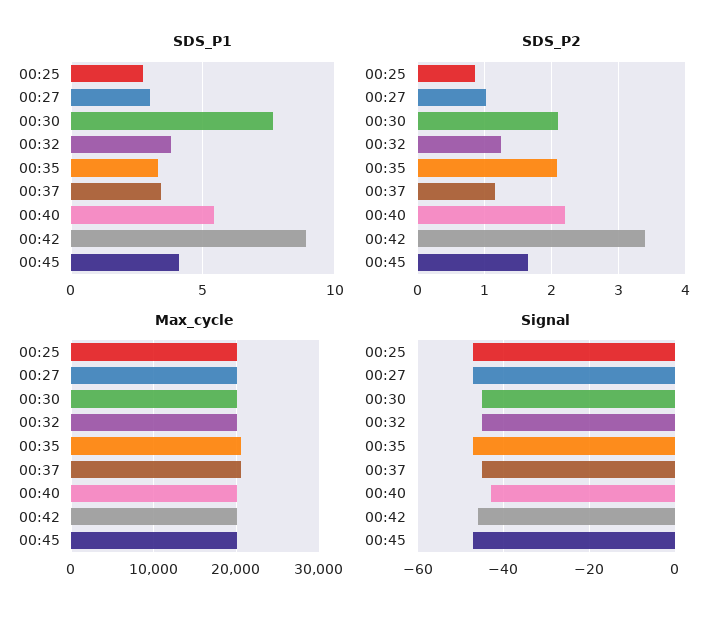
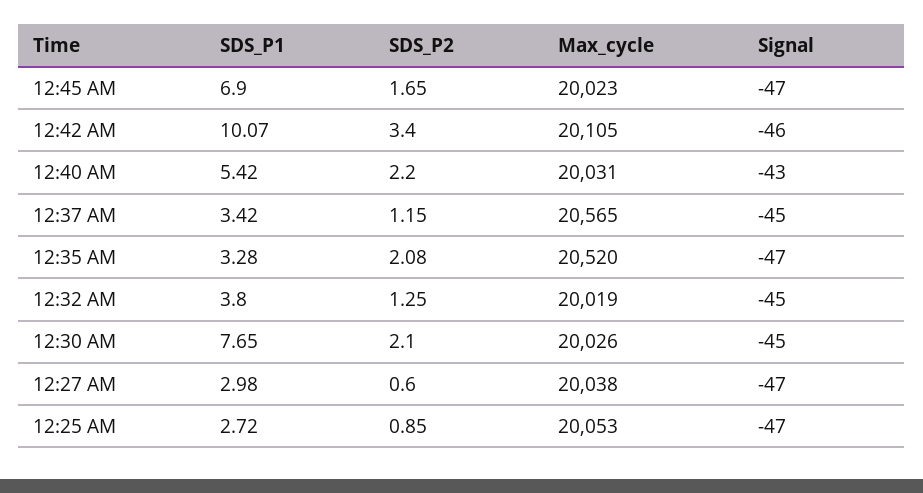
  {
    "SDS_P1": {
      "00:25": 2.72,
      "00:27": 2.98,
      "00:30": 7.65,
      "00:32": 3.8,
      "00:35": 3.28,
      "00:37": 3.42,
      "00:40": 5.42,
-     "00:42": 9,
+     "00:42": 10.07,
-     "00:45": 4
+     "00:45": 6.9
    },
    "SDS_P2": {
      "00:25": 0.85,
-     "00:27": 1,
+     "00:27": 0.6,
      "00:30": 2.1,
      "00:32": 1.25,
      "00:35": 2.08,
      "00:37": 1.15,
      "00:40": 2.2,
      "00:42": 3.4,
      "00:45": 1.65
    },
    "Max_cycle": {
      "00:25": 20053,
      "00:27": 20038,
      "00:30": 20026,
      "00:32": 20019,
      "00:35": 20520,
      "00:37": 20565,
      "00:40": 20031,
      "00:42": 20105,
      "00:45": 20023
    },
    "Signal": {
      "00:25": -47,
      "00:27": -47,
      "00:30": -45,
      "00:32": -45,
      "00:35": -47,
      "00:37": -45,
      "00:40": -43,
      "00:42": -46,
      "00:45": -47
    }
  }

